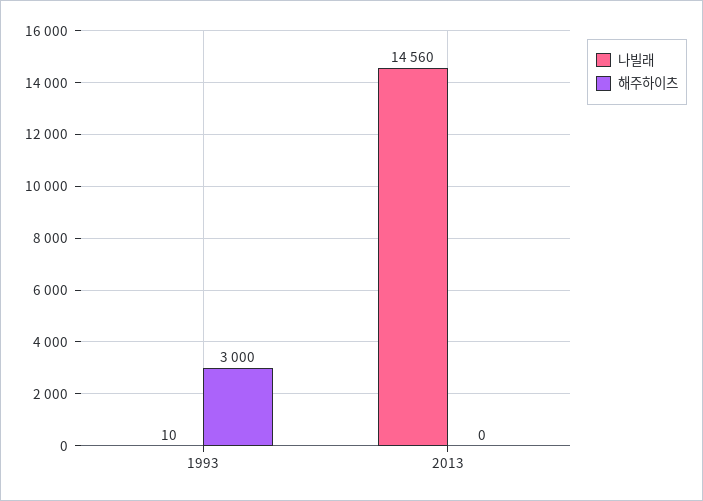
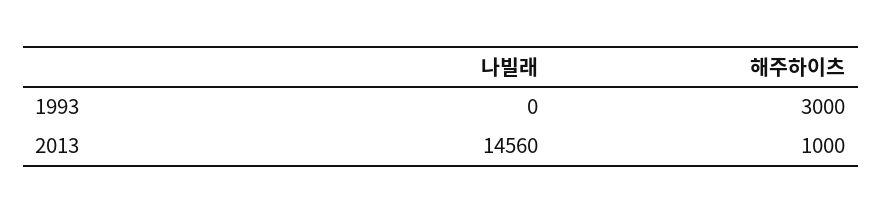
  {
    "나빌래": {
-     "1993": 10,
+     "1993": 0,
      "2013": 14560
    },
    "해주하이츠": {
      "1993": 3000,
-     "2013": 0
+     "2013": 1000
    }
  }

